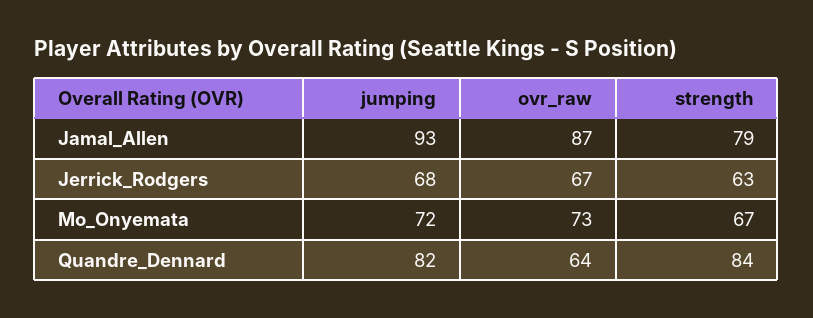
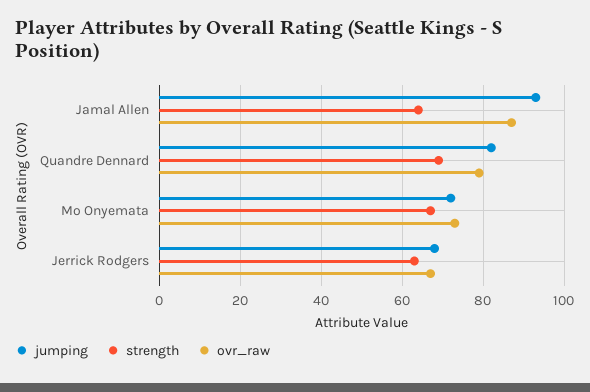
  {
    "jumping": {
      "Jamal_Allen": 93,
      "Jerrick_Rodgers": 68,
      "Mo_Onyemata": 72,
      "Quandre_Dennard": 82
    },
    "ovr_raw": {
      "Jamal_Allen": 87,
      "Jerrick_Rodgers": 67,
      "Mo_Onyemata": 73,
-     "Quandre_Dennard": 64
+     "Quandre_Dennard": 80
    },
    "strength": {
-     "Jamal_Allen": 79,
+     "Jamal_Allen": 65,
      "Jerrick_Rodgers": 63,
      "Mo_Onyemata": 67,
-     "Quandre_Dennard": 84
+     "Quandre_Dennard": 70
    }
  }

